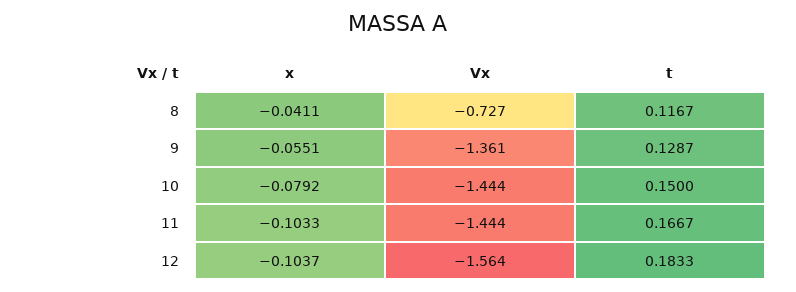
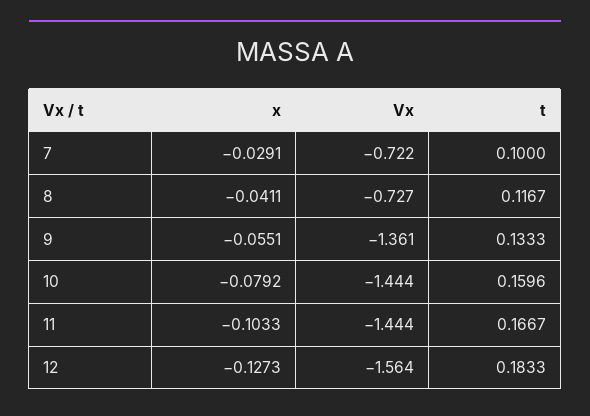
  {
    "x": {
      "8": -0.0411,
      "9": -0.0551,
      "10": -0.0792,
      "11": -0.1033,
-     "12": -0.1037
+     "12": -0.1273,
+     "7": -0.0291
    },
    "Vx": {
      "8": -0.727,
      "9": -1.361,
      "10": -1.444,
      "11": -1.444,
-     "12": -1.564
+     "12": -1.564,
+     "7": -0.722
    },
    "t": {
      "8": 0.1167,
-     "9": 0.1287,
+     "9": 0.1333,
-     "10": 0.15,
+     "10": 0.1596,
      "11": 0.1667,
-     "12": 0.1833
+     "12": 0.1833,
+     "7": 0.1
    }
  }

